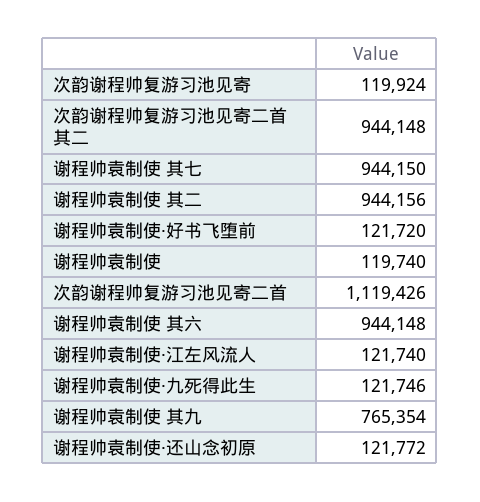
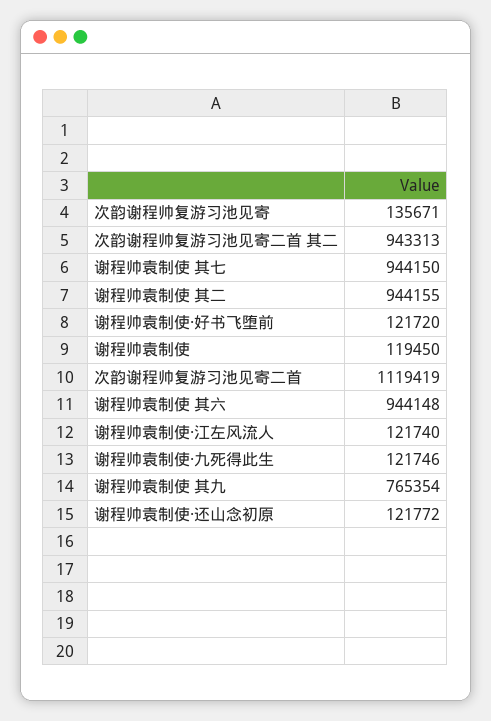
  {
-   "次韵谢程帅复游习池见寄": 119924,
+   "次韵谢程帅复游习池见寄": 135671,
-   "次韵谢程帅复游习池见寄二首 其二": 944148,
+   "次韵谢程帅复游习池见寄二首 其二": 943313,
    "谢程帅袁制使 其七": 944150,
-   "谢程帅袁制使 其二": 944156,
+   "谢程帅袁制使 其二": 944155,
    "谢程帅袁制使·好书飞堕前": 121720,
-   "谢程帅袁制使": 119740,
+   "谢程帅袁制使": 119450,
-   "次韵谢程帅复游习池见寄二首": 1119426,
+   "次韵谢程帅复游习池见寄二首": 1119419,
    "谢程帅袁制使 其六": 944148,
    "谢程帅袁制使·江左风流人": 121740,
    "谢程帅袁制使·九死得此生": 121746,
    "谢程帅袁制使 其九": 765354,
    "谢程帅袁制使·还山念初原": 121772
  }

